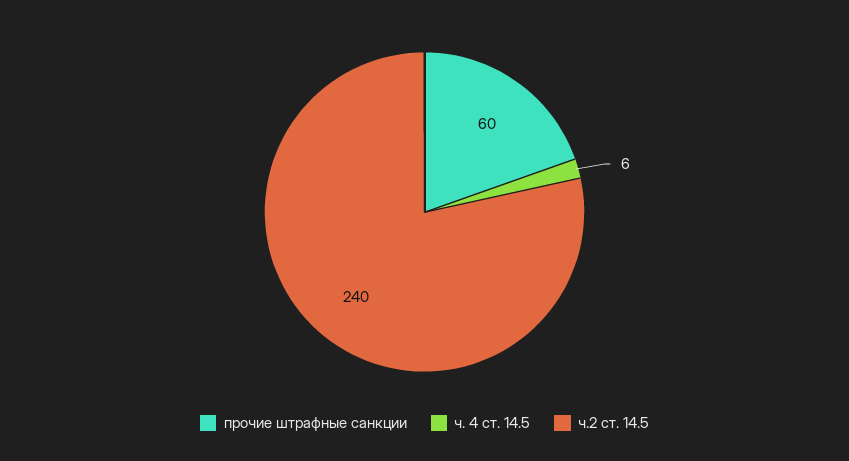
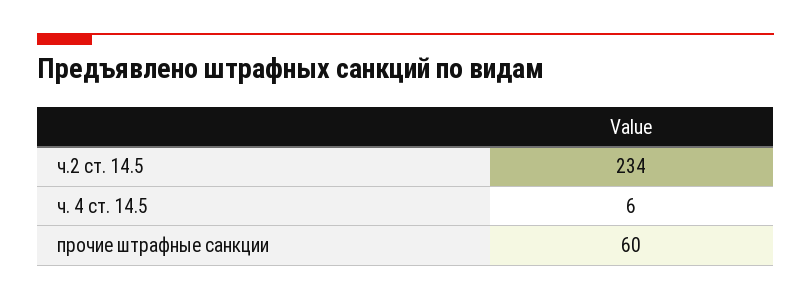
  {
    "прочие штрафные санкции": 60,
    "ч. 4 ст. 14.5": 6,
-   "ч.2 ст. 14.5": 240
+   "ч.2 ст. 14.5": 234
  }

